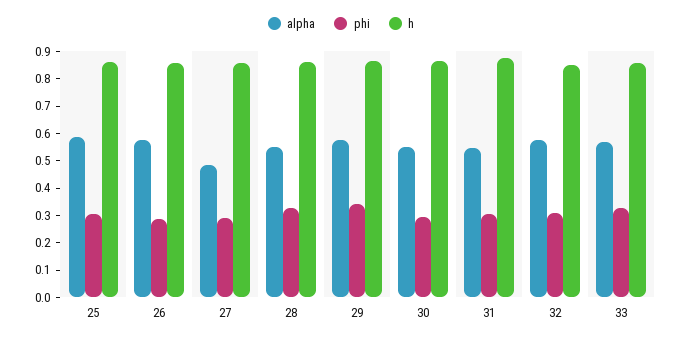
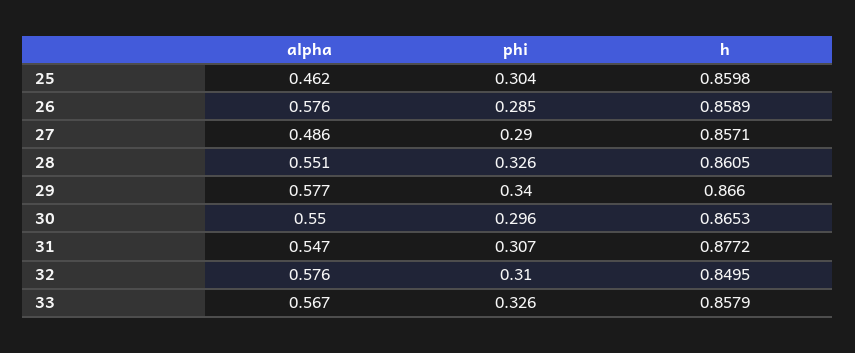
  {
    "alpha": {
-     "25": 0.6,
+     "25": 0.462,
      "26": 0.576,
      "27": 0.486,
      "28": 0.551,
      "29": 0.577,
      "30": 0.55,
      "31": 0.547,
      "32": 0.576,
      "33": 0.567
    },
    "phi": {
      "25": 0.304,
      "26": 0.285,
      "27": 0.29,
      "28": 0.326,
      "29": 0.34,
      "30": 0.296,
      "31": 0.307,
      "32": 0.31,
      "33": 0.326
    },
    "h": {
      "25": 0.8598,
      "26": 0.8589,
      "27": 0.8571,
      "28": 0.8605,
      "29": 0.866,
      "30": 0.8653,
      "31": 0.8772,
      "32": 0.8495,
      "33": 0.8579
    }
  }

